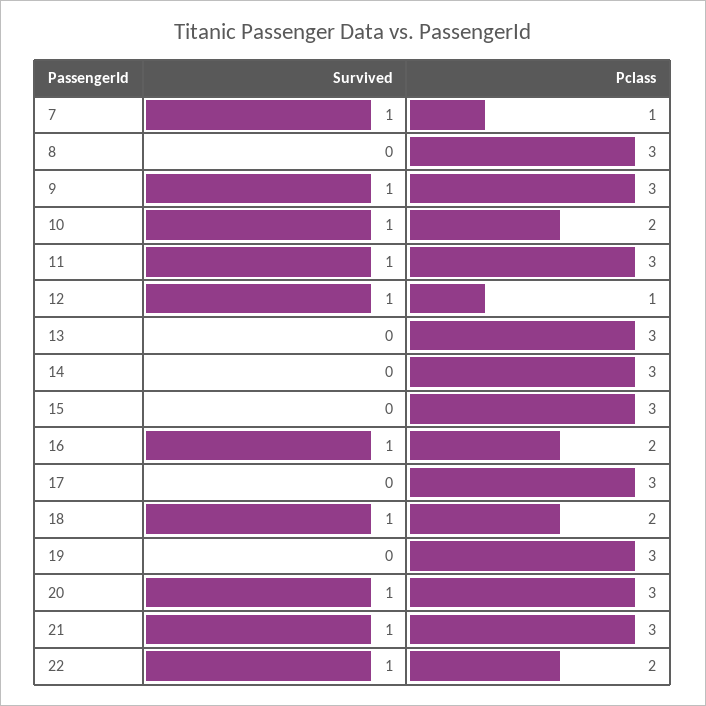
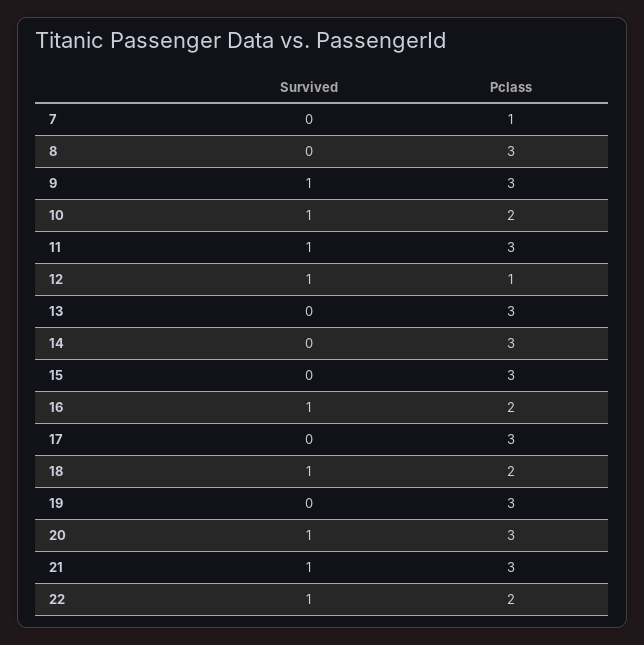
  {
    "Survived": {
-     "7": 1,
+     "7": 0,
      "8": 0,
      "9": 1,
      "10": 1,
      "11": 1,
      "12": 1,
      "13": 0,
      "14": 0,
      "15": 0,
      "16": 1,
      "17": 0,
      "18": 1,
      "19": 0,
      "20": 1,
      "21": 1,
      "22": 1
    },
    "Pclass": {
      "7": 1,
      "8": 3,
      "9": 3,
      "10": 2,
      "11": 3,
      "12": 1,
      "13": 3,
      "14": 3,
      "15": 3,
      "16": 2,
      "17": 3,
      "18": 2,
      "19": 3,
      "20": 3,
      "21": 3,
      "22": 2
    }
  }

